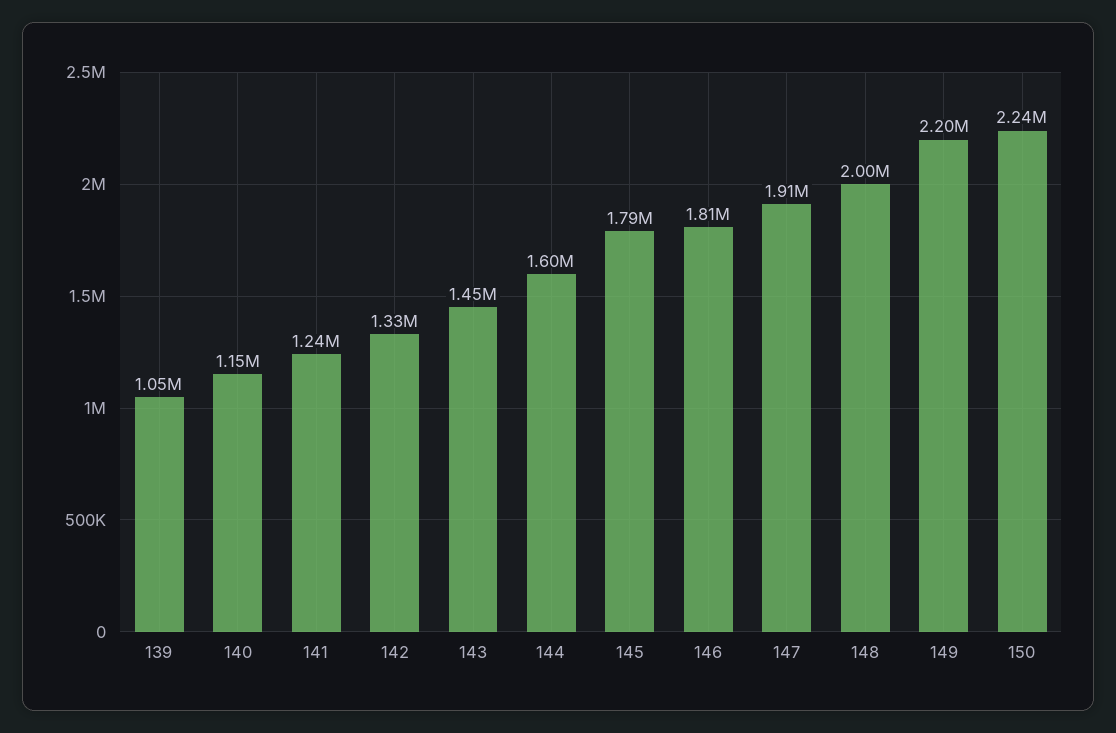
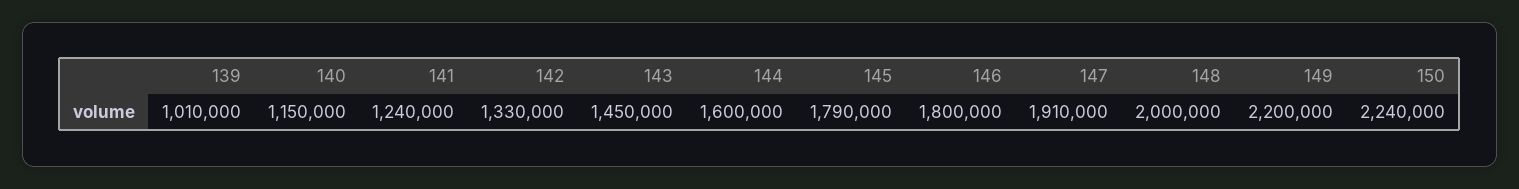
  {
-   "139": 1050000,
+   "139": 1010000,
    "140": 1150000,
    "141": 1240000,
    "142": 1330000,
    "143": 1450000,
    "144": 1600000,
    "145": 1790000,
-   "146": 1810000,
+   "146": 1800000,
    "147": 1910000,
    "148": 2000000,
    "149": 2200000,
    "150": 2240000
  }

